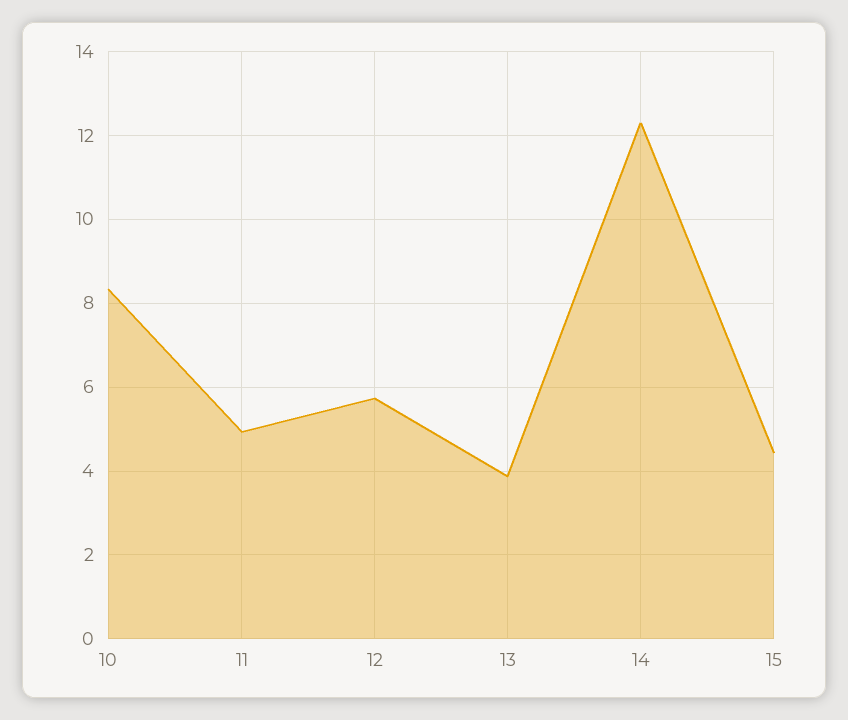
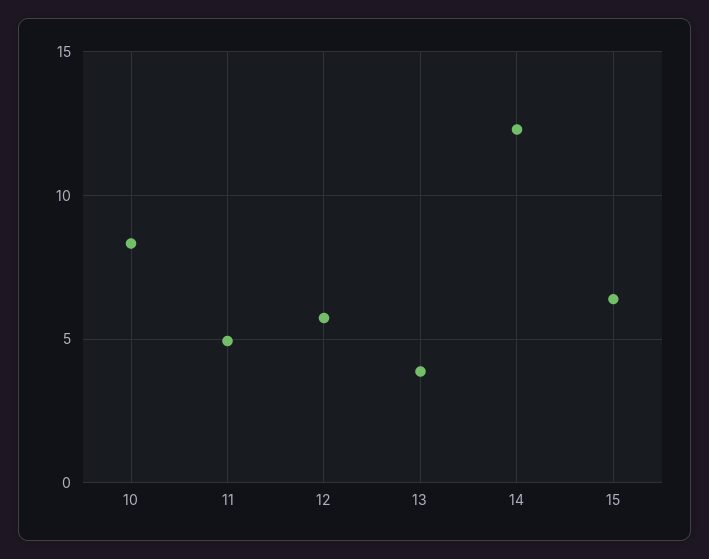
  {
    "10": 8.4,
    "11": 5,
    "12": 5.8,
    "13": 3.8,
    "14": 12.4,
-   "15": 4.4
+   "15": 6.5
  }

